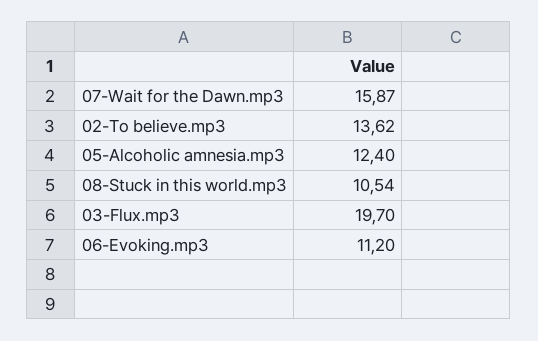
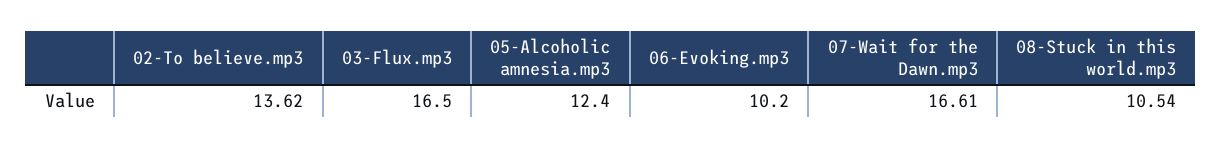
  {
-   "07-Wait for the Dawn.mp3": 15.87,
+   "07-Wait for the Dawn.mp3": 16.61,
    "02-To believe.mp3": 13.62,
    "05-Alcoholic amnesia.mp3": 12.4,
    "08-Stuck in this world.mp3": 10.54,
-   "03-Flux.mp3": 19.7,
+   "03-Flux.mp3": 16.5,
-   "06-Evoking.mp3": 11.2
+   "06-Evoking.mp3": 10.2
  }

